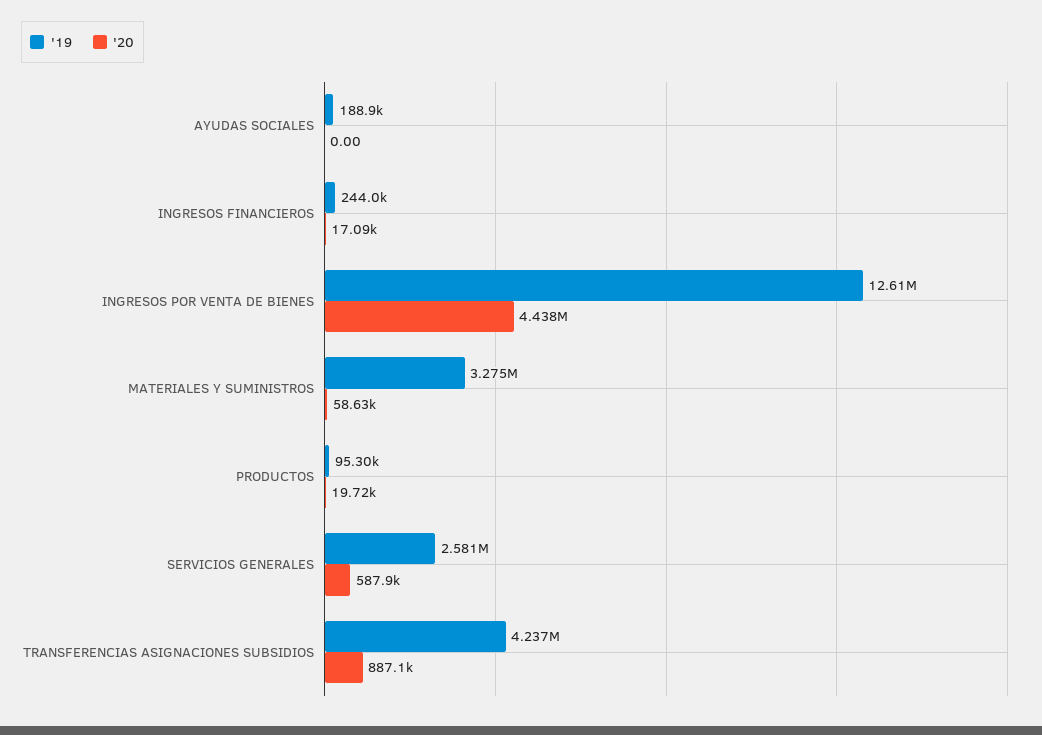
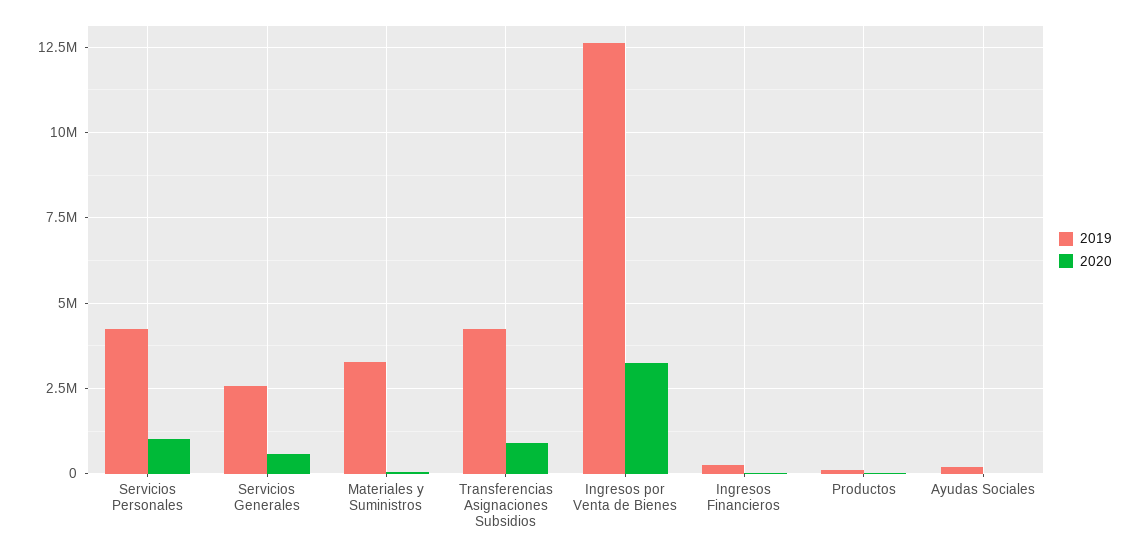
  {
    "'19": {
      "AYUDAS SOCIALES": 188900,
      "INGRESOS FINANCIEROS": 244000,
      "INGRESOS POR VENTA DE BIENES": 12610000,
      "MATERIALES Y SUMINISTROS": 3275000,
      "PRODUCTOS": 95300,
      "SERVICIOS GENERALES": 2581000,
-     "TRANSFERENCIAS ASIGNACIONES SUBSIDIOS": 4237000
+     "TRANSFERENCIAS ASIGNACIONES SUBSIDIOS": 4237000,
+     "Servicios Personales": 4250000
    },
    "'20": {
      "AYUDAS SOCIALES": 0,
      "INGRESOS FINANCIEROS": 17090,
-     "INGRESOS POR VENTA DE BIENES": 4438000,
+     "INGRESOS POR VENTA DE BIENES": 3250000,
      "MATERIALES Y SUMINISTROS": 58630,
      "PRODUCTOS": 19720,
      "SERVICIOS GENERALES": 587900,
-     "TRANSFERENCIAS ASIGNACIONES SUBSIDIOS": 887100
+     "TRANSFERENCIAS ASIGNACIONES SUBSIDIOS": 887100,
+     "Servicios Personales": 1000000
    }
  }

